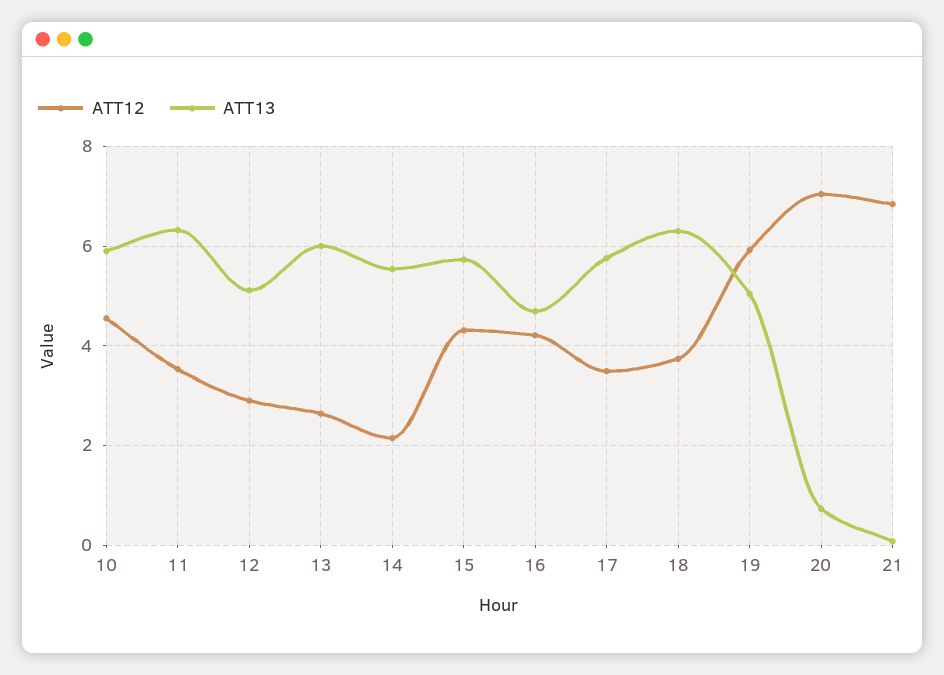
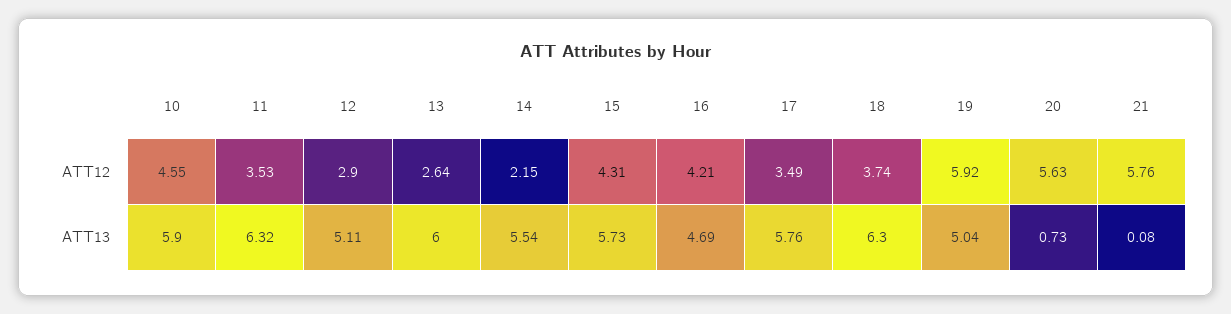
  {
    "ATT12": {
      "10": 4.55,
      "11": 3.53,
      "12": 2.9,
      "13": 2.64,
      "14": 2.15,
      "15": 4.31,
      "16": 4.21,
      "17": 3.49,
      "18": 3.74,
      "19": 5.92,
-     "20": 7,
+     "20": 5.63,
-     "21": 6.8
+     "21": 5.76
    },
    "ATT13": {
      "10": 5.9,
      "11": 6.32,
      "12": 5.11,
      "13": 6,
      "14": 5.54,
      "15": 5.73,
      "16": 4.69,
      "17": 5.76,
      "18": 6.3,
      "19": 5.04,
      "20": 0.73,
      "21": 0.08
    }
  }

